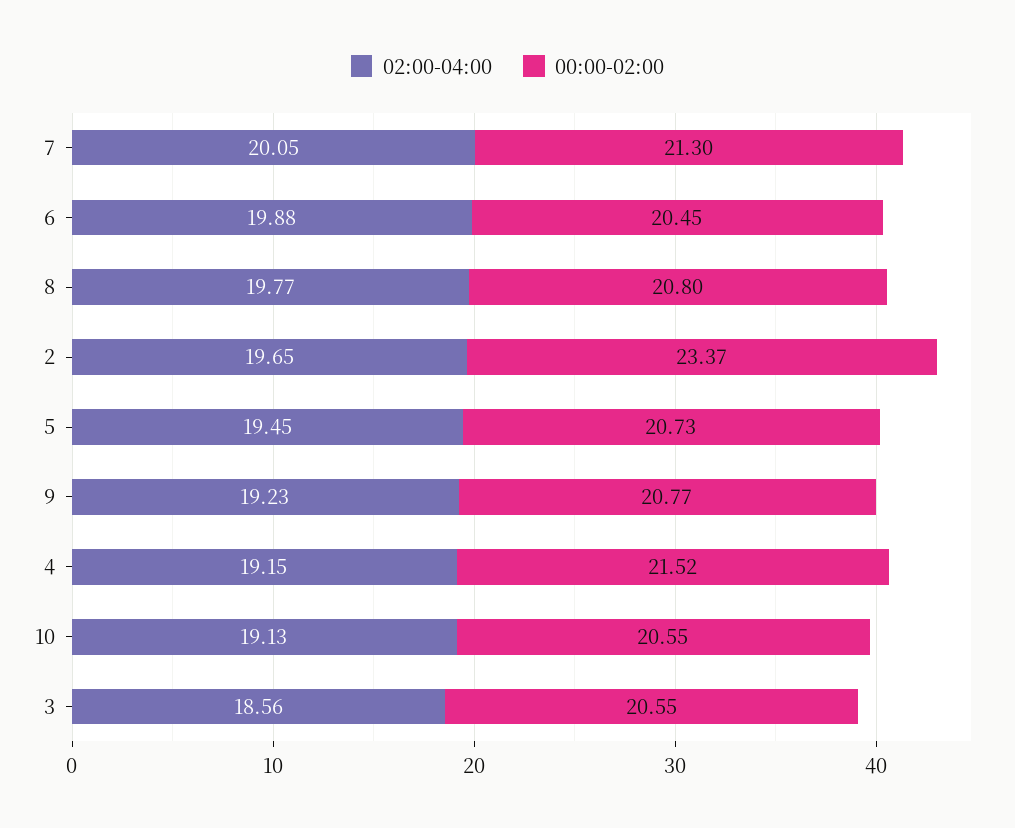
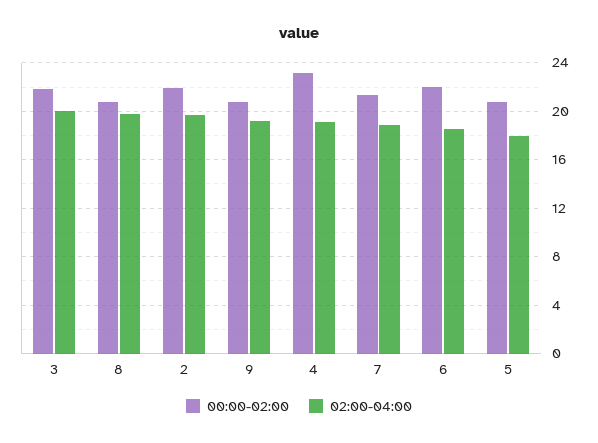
  {
    "02:00-04:00": {
-     "7": 20.05,
+     "7": 19,
-     "6": 19.88,
+     "6": 18.5,
      "8": 19.77,
      "2": 19.65,
-     "5": 19.45,
+     "5": 18,
      "9": 19.23,
      "4": 19.15,
-     "10": 19.13,
-     "3": 18.56
+     "3": 20
    },
    "00:00-02:00": {
      "7": 21.3,
-     "6": 20.45,
+     "6": 22,
      "8": 20.8,
-     "2": 23.37,
+     "2": 22,
      "5": 20.73,
      "9": 20.77,
-     "4": 21.52,
+     "4": 23,
-     "10": 20.55,
-     "3": 20.55
+     "3": 22
    }
  }

